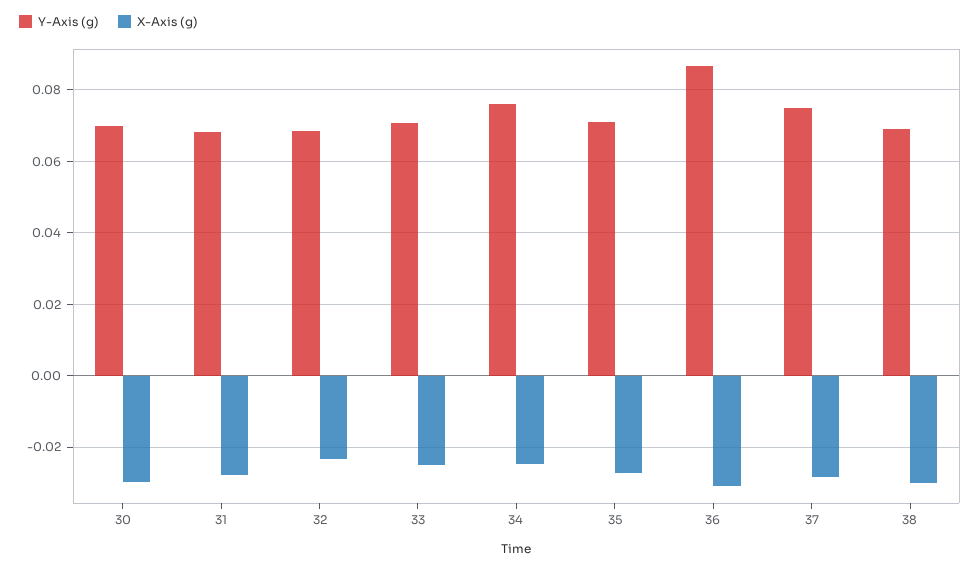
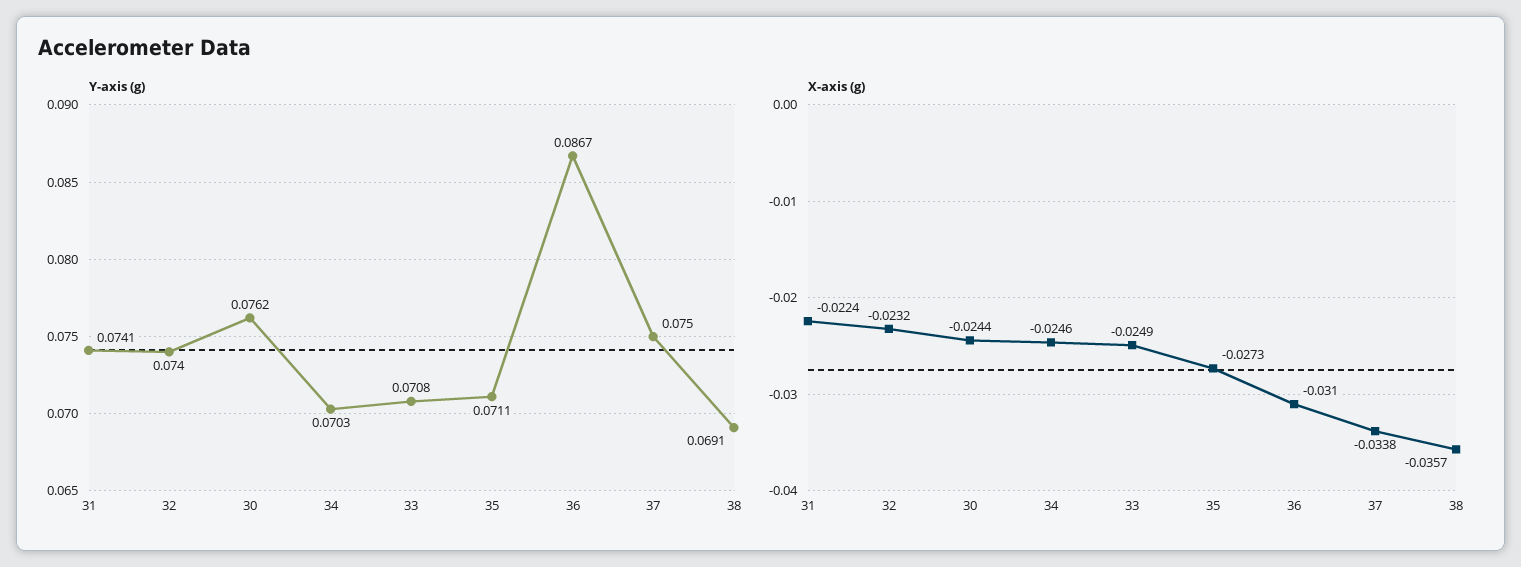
  {
    "Y-Axis (g)": {
-     "30": 0.07,
+     "30": 0.0762,
-     "31": 0.068,
+     "31": 0.0741,
-     "32": 0.068,
+     "32": 0.074,
      "33": 0.0708,
-     "34": 0.076,
+     "34": 0.0703,
      "35": 0.0711,
      "36": 0.0867,
      "37": 0.075,
      "38": 0.0691
    },
    "X-Axis (g)": {
-     "30": -0.03,
+     "30": -0.0244,
-     "31": -0.028,
+     "31": -0.0224,
      "32": -0.0232,
      "33": -0.0249,
      "34": -0.0246,
      "35": -0.0273,
      "36": -0.031,
-     "37": -0.028,
+     "37": -0.0338,
-     "38": -0.03
+     "38": -0.0357
    }
  }

